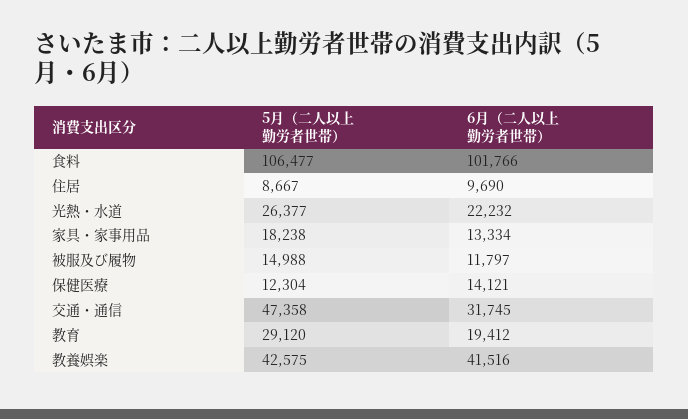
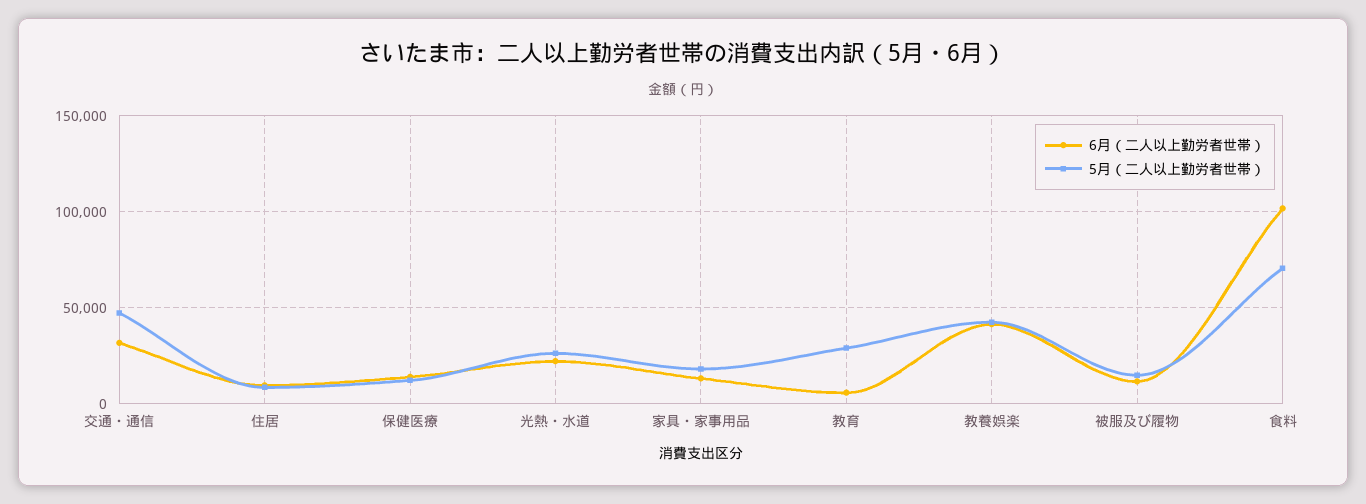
  {
    "5月（二人以上勤労者世帯）": {
-     "食料": 106477,
+     "食料": 70000,
      "住居": 8667,
      "光熱・水道": 26377,
      "家具・家事用品": 18238,
      "被服及び履物": 14988,
      "保健医療": 12304,
      "交通・通信": 47358,
      "教育": 29120,
      "教養娯楽": 42575
    },
    "6月（二人以上勤労者世帯）": {
      "食料": 101766,
      "住居": 9690,
      "光熱・水道": 22232,
      "家具・家事用品": 13334,
      "被服及び履物": 11797,
      "保健医療": 14121,
      "交通・通信": 31745,
-     "教育": 19412,
+     "教育": 5000,
      "教養娯楽": 41516
    }
  }

